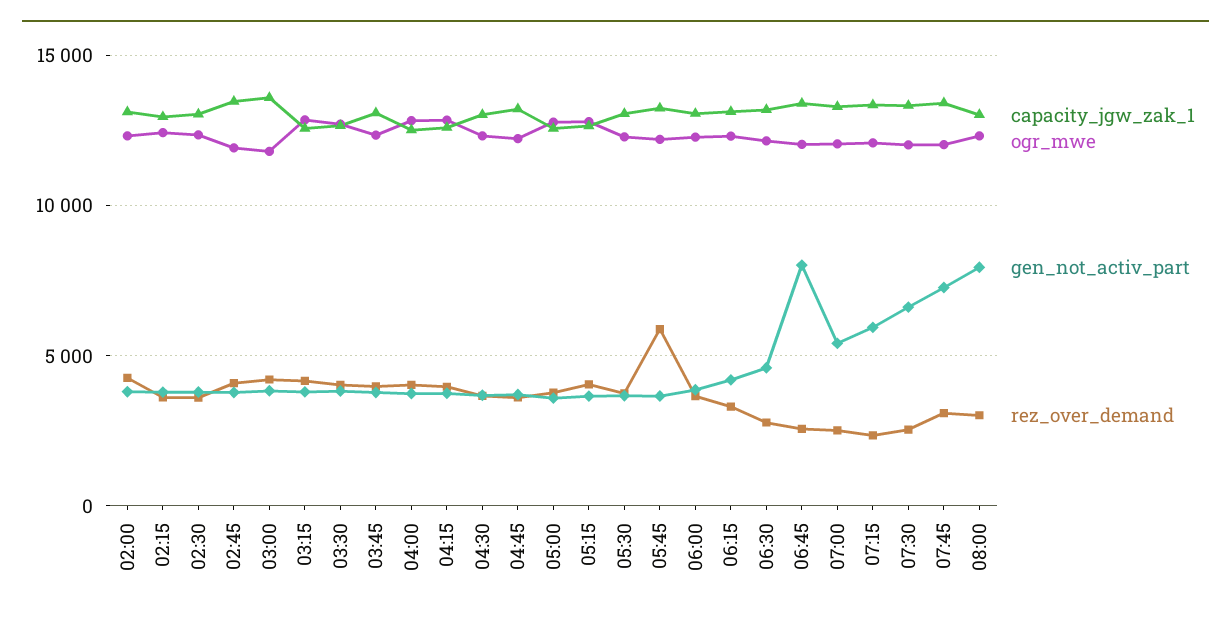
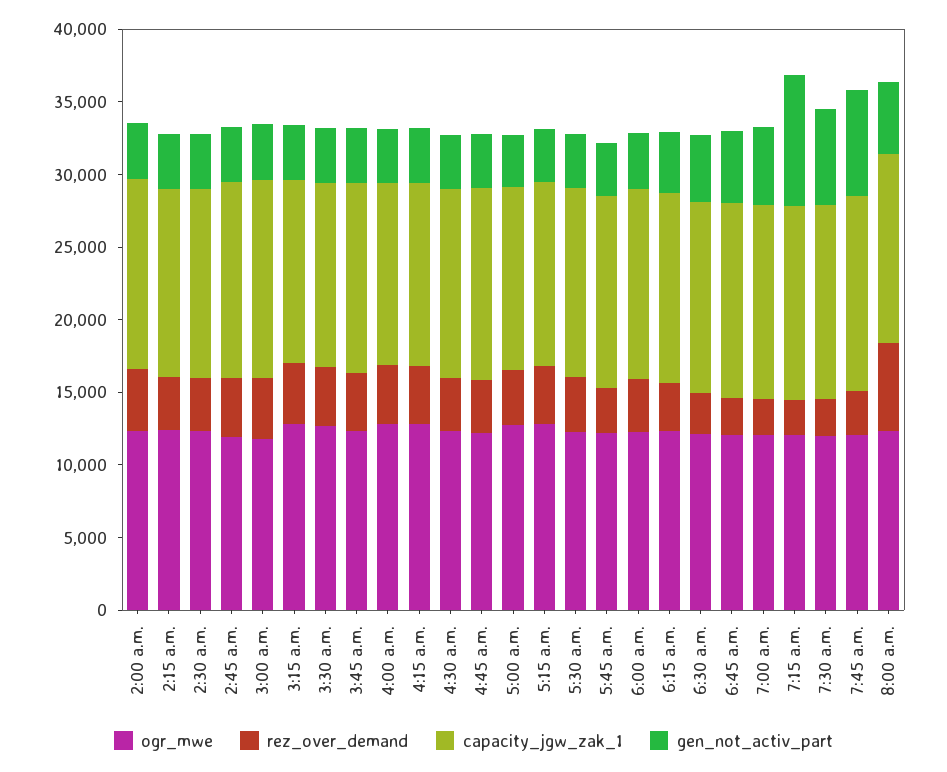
  {
    "capacity_jgw_zak_1": {
      "02:00": 13000,
      "02:15": 13000,
      "02:30": 13000,
      "02:45": 13500,
      "03:00": 13500,
      "03:15": 12500,
      "03:30": 12500,
      "03:45": 13000,
      "04:00": 12500,
      "04:15": 12500,
      "04:30": 13000,
      "04:45": 13000,
      "05:00": 12500,
      "05:15": 12500,
      "05:30": 13000,
      "05:45": 13000,
      "06:00": 13000,
      "06:15": 13000,
      "06:30": 13000,
      "06:45": 13500,
      "07:00": 13500,
      "07:15": 13500,
      "07:30": 13500,
      "07:45": 13500,
      "08:00": 13000
    },
    "ogr_mwe": {
      "02:00": 12500,
      "02:15": 12500,
      "02:30": 12500,
      "02:45": 12000,
      "03:00": 12000,
      "03:15": 13000,
      "03:30": 12500,
      "03:45": 12500,
      "04:00": 13000,
      "04:15": 13000,
      "04:30": 12500,
      "04:45": 12000,
      "05:00": 13000,
      "05:15": 13000,
      "05:30": 12500,
      "05:45": 12000,
      "06:00": 12500,
      "06:15": 12500,
      "06:30": 12000,
      "06:45": 12000,
      "07:00": 12000,
      "07:15": 12000,
      "07:30": 12000,
      "07:45": 12000,
      "08:00": 12500
    },
    "gen_not_activ_part": {
      "02:00": 4000,
      "02:15": 4000,
      "02:30": 4000,
      "02:45": 4000,
      "03:00": 4000,
      "03:15": 4000,
      "03:30": 4000,
      "03:45": 4000,
      "04:00": 3500,
      "04:15": 4000,
      "04:30": 3500,
      "04:45": 3500,
      "05:00": 3500,
      "05:15": 3500,
      "05:30": 3500,
      "05:45": 3500,
      "06:00": 4000,
      "06:15": 4000,
      "06:30": 4500,
-     "06:45": 8000,
+     "06:45": 5000,
      "07:00": 5500,
-     "07:15": 6000,
+     "07:15": 9000,
      "07:30": 6500,
      "07:45": 7500,
-     "08:00": 8000
+     "08:00": 5000
    },
    "rez_over_demand": {
      "02:00": 4500,
      "02:15": 3500,
      "02:30": 3500,
      "02:45": 4000,
      "03:00": 4000,
      "03:15": 4000,
      "03:30": 4000,
      "03:45": 4000,
      "04:00": 4000,
      "04:15": 4000,
      "04:30": 3500,
      "04:45": 3500,
      "05:00": 4000,
      "05:15": 4000,
      "05:30": 3500,
-     "05:45": 6000,
+     "05:45": 3000,
      "06:00": 3500,
      "06:15": 3500,
      "06:30": 3000,
      "06:45": 2500,
      "07:00": 2500,
      "07:15": 2500,
      "07:30": 2500,
      "07:45": 3000,
-     "08:00": 3000
+     "08:00": 6000
    }
  }

